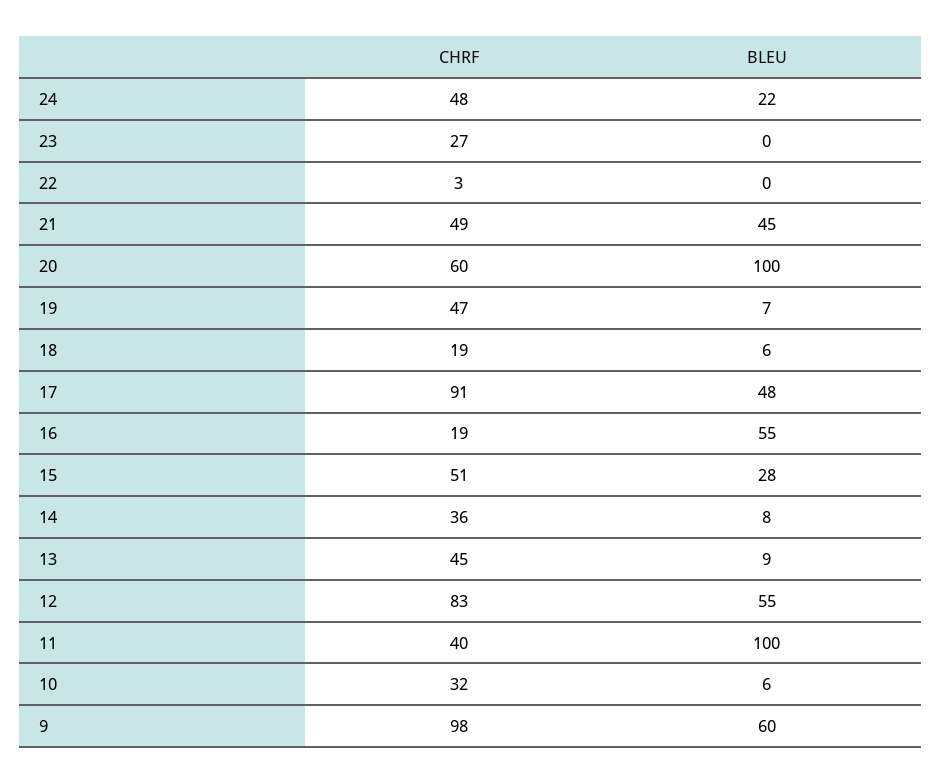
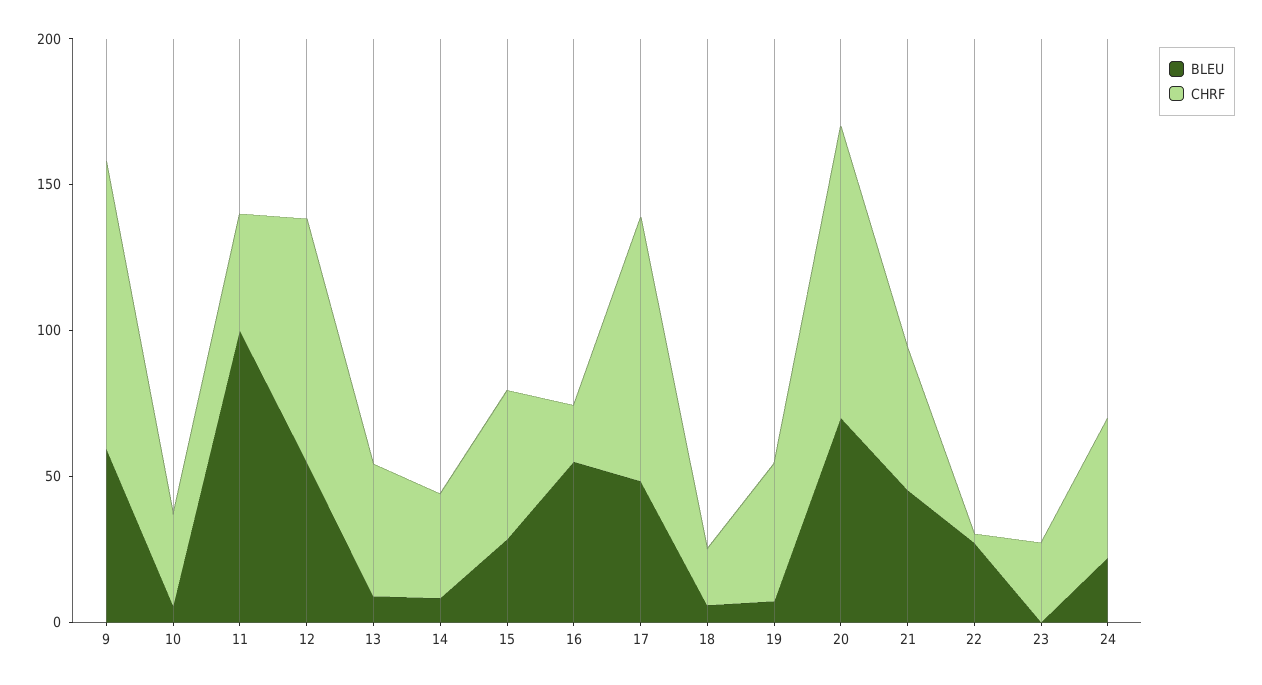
  {
    "CHRF": {
      "24": 48,
      "23": 27,
      "22": 3,
      "21": 49,
-     "20": 60,
+     "20": 100,
      "19": 47,
      "18": 19,
      "17": 91,
      "16": 19,
      "15": 51,
      "14": 36,
      "13": 45,
      "12": 83,
      "11": 40,
      "10": 32,
      "9": 98
    },
    "BLEU": {
      "24": 22,
      "23": 0,
-     "22": 0,
+     "22": 30,
      "21": 45,
-     "20": 100,
+     "20": 70,
      "19": 7,
      "18": 6,
      "17": 48,
      "16": 55,
      "15": 28,
      "14": 8,
      "13": 9,
      "12": 55,
      "11": 100,
      "10": 6,
      "9": 60
    }
  }

